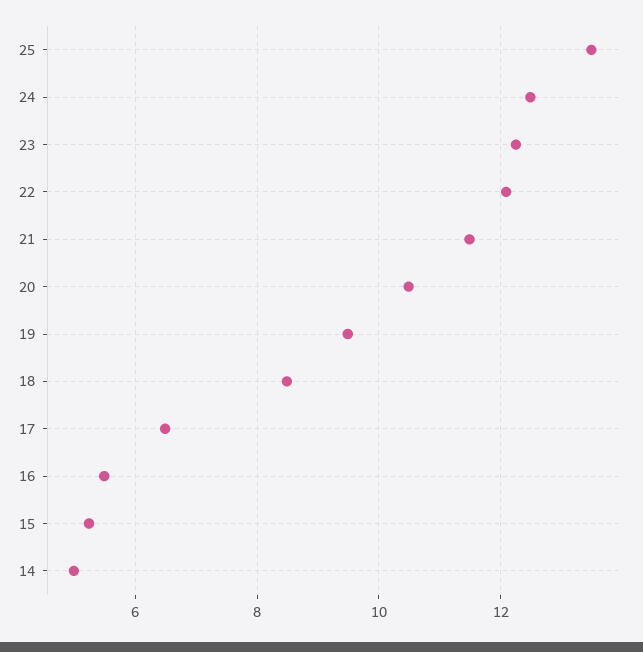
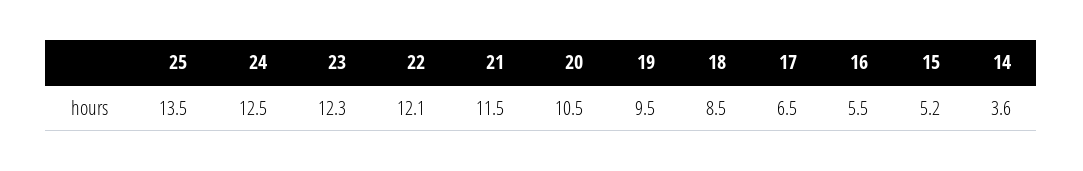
  {
    "25": 13.5,
    "24": 12.5,
    "23": 12.3,
    "22": 12.1,
    "21": 11.5,
    "20": 10.5,
    "19": 9.5,
    "18": 8.5,
    "17": 6.5,
    "16": 5.5,
    "15": 5.2,
-   "14": 5
+   "14": 3.6
  }

